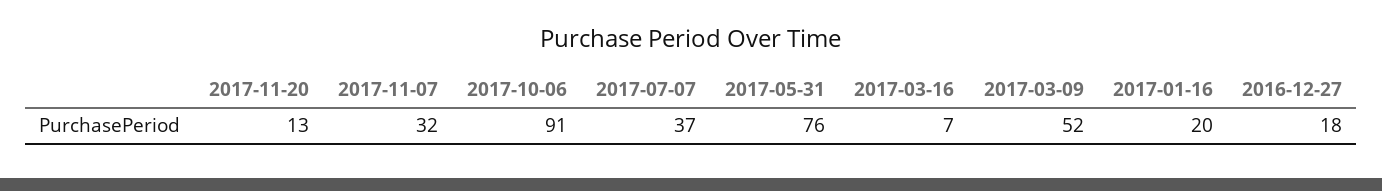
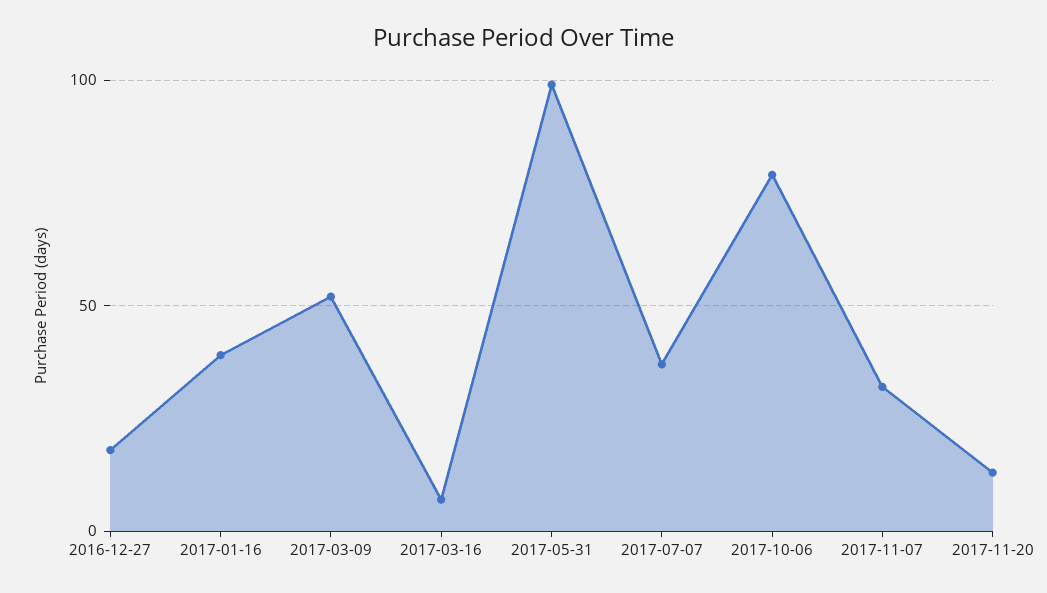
  {
    "2017-11-20": 13,
    "2017-11-07": 32,
-   "2017-10-06": 91,
+   "2017-10-06": 80,
    "2017-07-07": 37,
-   "2017-05-31": 76,
+   "2017-05-31": 100,
    "2017-03-16": 7,
    "2017-03-09": 52,
-   "2017-01-16": 20,
+   "2017-01-16": 40,
    "2016-12-27": 18
  }

